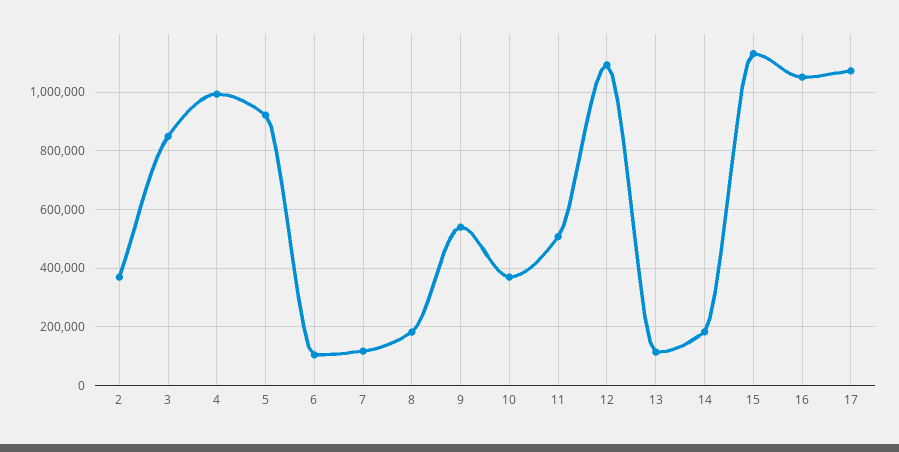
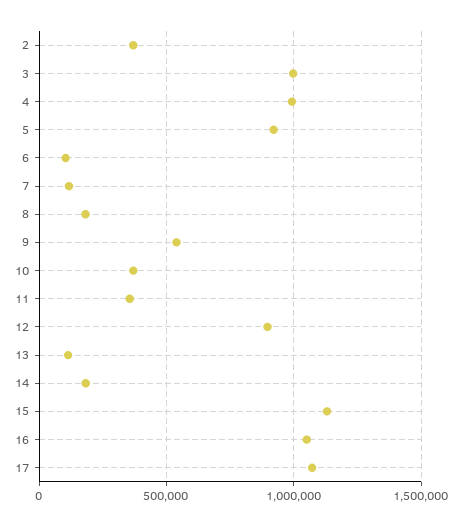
  {
    "2": 375000,
-   "3": 850000,
+   "3": 1000000,
    "4": 1000000,
    "5": 925000,
    "6": 100000,
    "7": 125000,
    "8": 175000,
    "9": 550000,
    "10": 375000,
-   "11": 500000,
+   "11": 350000,
-   "12": 1100000,
+   "12": 900000,
    "13": 125000,
    "14": 175000,
    "15": 1125000,
    "16": 1050000,
    "17": 1075000
  }

